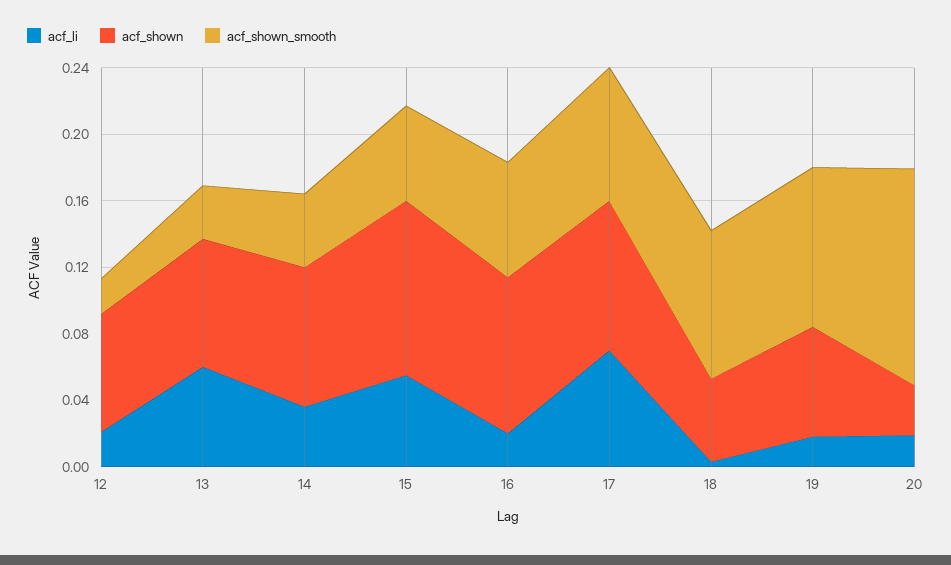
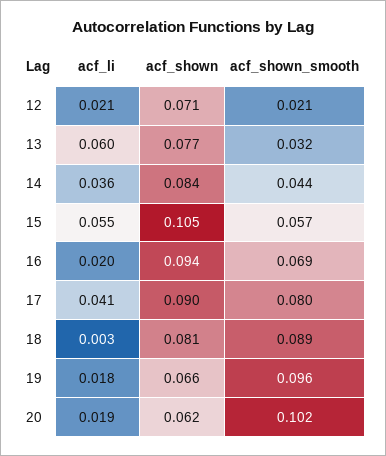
  {
    "acf_li": {
      "12": 0.021,
      "13": 0.06,
      "14": 0.036,
      "15": 0.055,
      "16": 0.02,
-     "17": 0.07,
+     "17": 0.041,
      "18": 0.003,
      "19": 0.018,
      "20": 0.019
    },
    "acf_shown": {
      "12": 0.071,
      "13": 0.077,
      "14": 0.084,
      "15": 0.105,
      "16": 0.094,
      "17": 0.09,
-     "18": 0.05,
+     "18": 0.081,
      "19": 0.066,
-     "20": 0.03
+     "20": 0.062
    },
    "acf_shown_smooth": {
      "12": 0.021,
      "13": 0.032,
      "14": 0.044,
      "15": 0.057,
      "16": 0.069,
      "17": 0.08,
      "18": 0.089,
      "19": 0.096,
-     "20": 0.13
+     "20": 0.102
    }
  }

